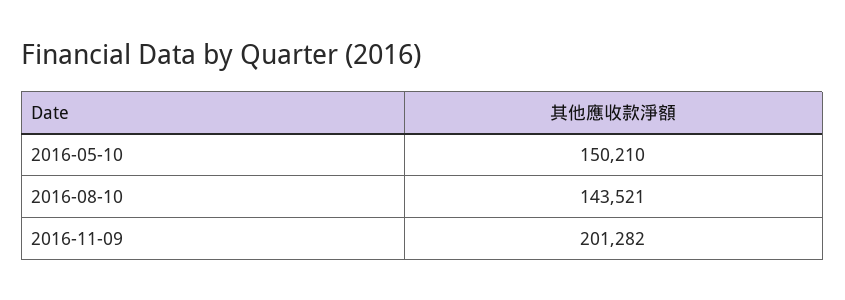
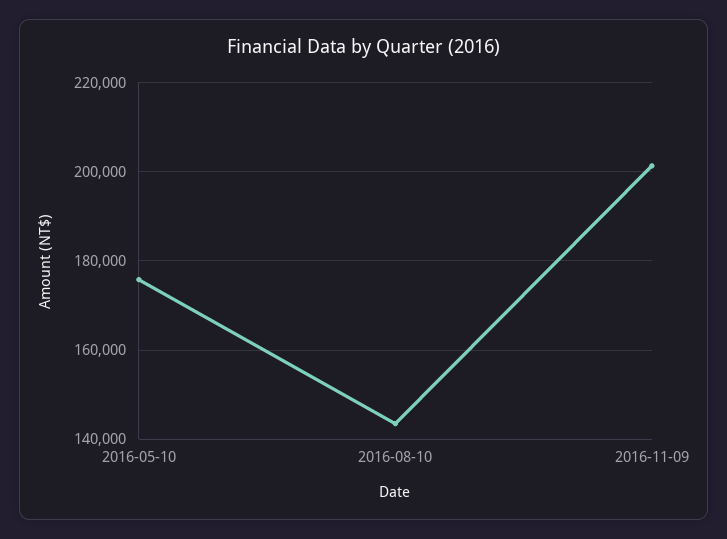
  {
-   "2016-05-10": 150210,
+   "2016-05-10": 176000,
    "2016-08-10": 143521,
    "2016-11-09": 201282
  }

